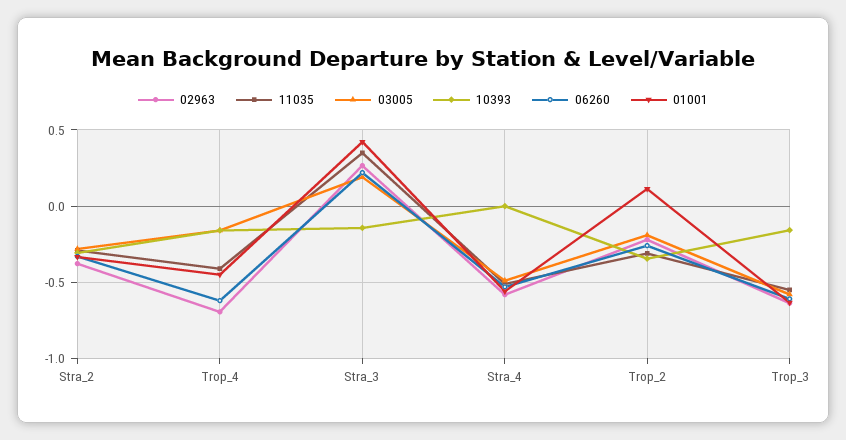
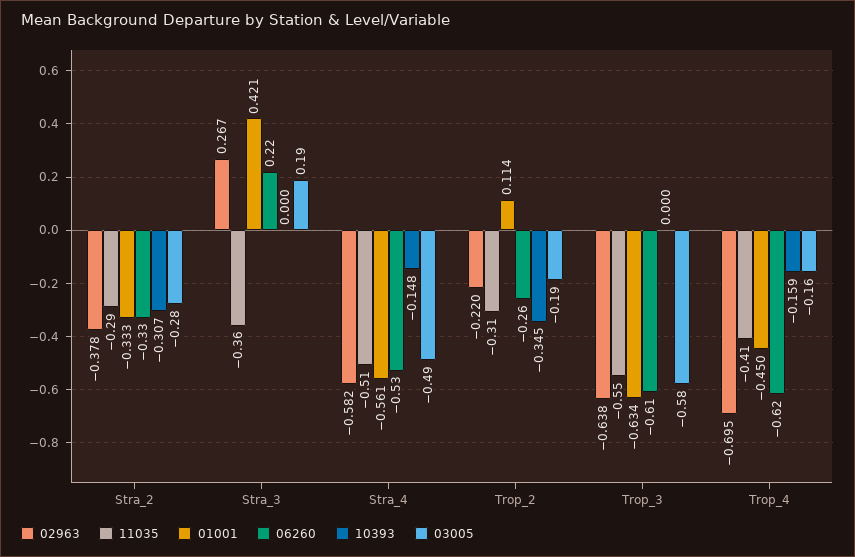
  {
    "02963": {
      "Stra_2": -0.378,
      "Trop_4": -0.695,
      "Stra_3": 0.267,
      "Stra_4": -0.582,
      "Trop_2": -0.22,
      "Trop_3": -0.638
    },
    "11035": {
      "Stra_2": -0.29,
      "Trop_4": -0.41,
-     "Stra_3": 0.35,
+     "Stra_3": -0.36,
      "Stra_4": -0.51,
      "Trop_2": -0.31,
      "Trop_3": -0.55
    },
    "03005": {
      "Stra_2": -0.28,
      "Trop_4": -0.16,
      "Stra_3": 0.19,
      "Stra_4": -0.49,
      "Trop_2": -0.19,
      "Trop_3": -0.58
    },
    "10393": {
      "Stra_2": -0.307,
      "Trop_4": -0.159,
-     "Stra_3": -0.15,
+     "Stra_3": 0,
-     "Stra_4": 0,
+     "Stra_4": -0.148,
      "Trop_2": -0.345,
-     "Trop_3": -0.15
+     "Trop_3": 0
    },
    "06260": {
      "Stra_2": -0.33,
      "Trop_4": -0.62,
      "Stra_3": 0.22,
      "Stra_4": -0.53,
      "Trop_2": -0.26,
      "Trop_3": -0.61
    },
    "01001": {
      "Stra_2": -0.333,
      "Trop_4": -0.45,
      "Stra_3": 0.421,
      "Stra_4": -0.561,
      "Trop_2": 0.114,
      "Trop_3": -0.634
    }
  }

